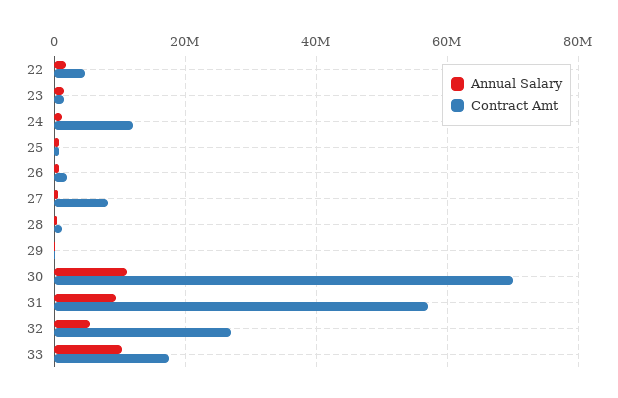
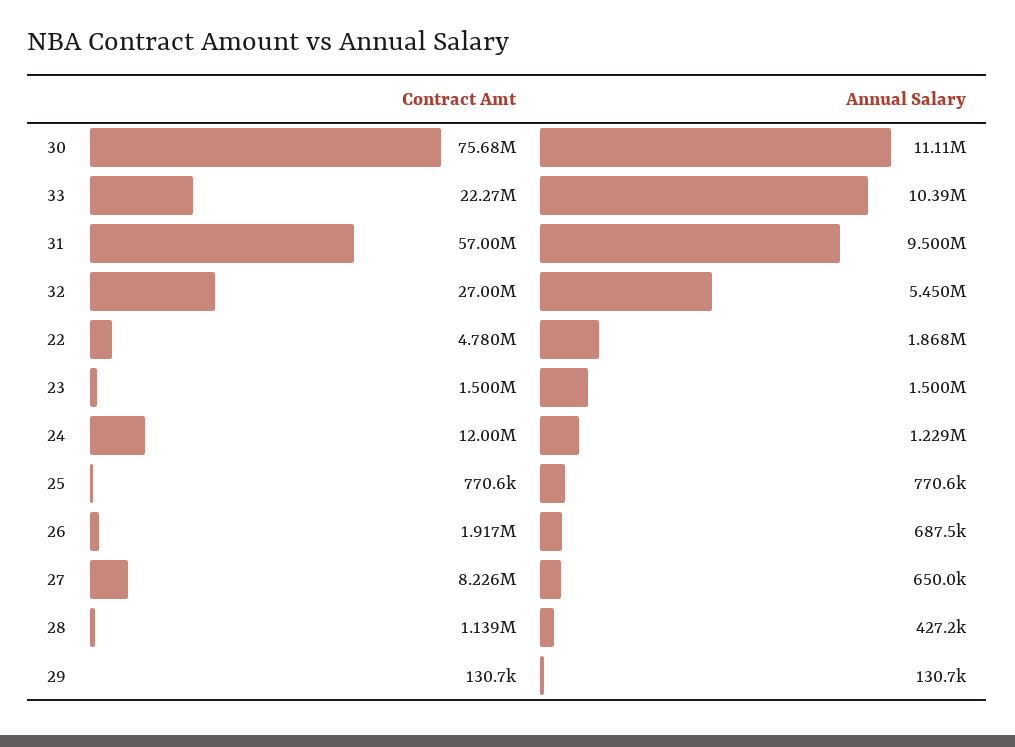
  {
    "Annual Salary": {
      "22": 1868000,
      "23": 1500000,
      "24": 1229000,
      "25": 770600,
      "26": 687500,
      "27": 650000,
      "28": 427200,
      "29": 130700,
      "30": 11110000,
      "31": 9500000,
      "32": 5450000,
      "33": 10390000
    },
    "Contract Amt": {
      "22": 4780000,
      "23": 1500000,
      "24": 12000000,
      "25": 770600,
      "26": 1917000,
      "27": 8226000,
      "28": 1139000,
      "29": 130700,
-     "30": 70000000,
+     "30": 75680000,
      "31": 57000000,
      "32": 27000000,
-     "33": 18000000
+     "33": 22270000
    }
  }

